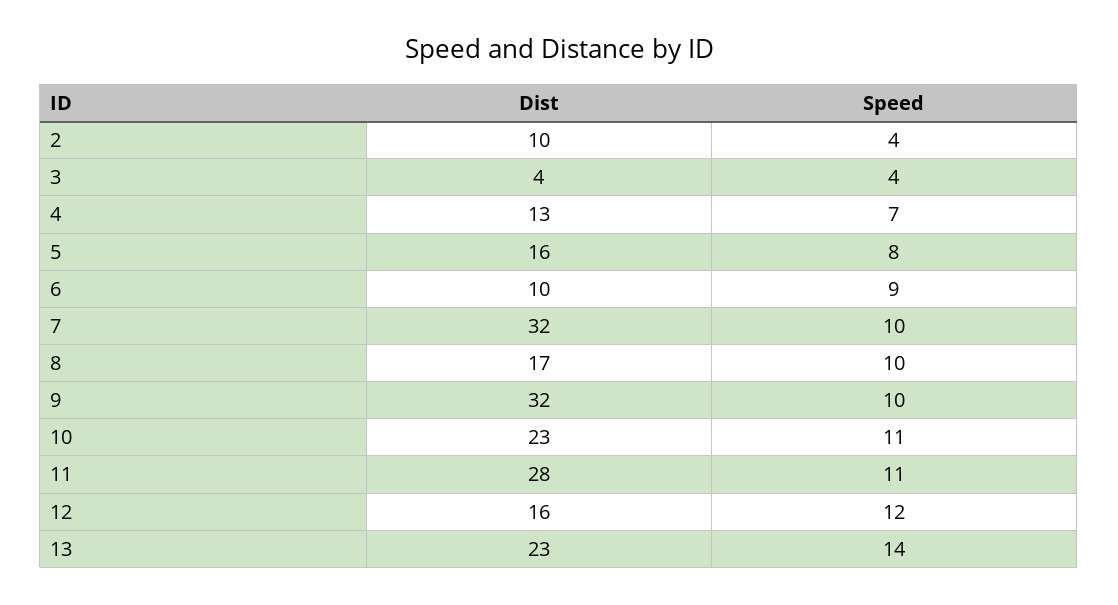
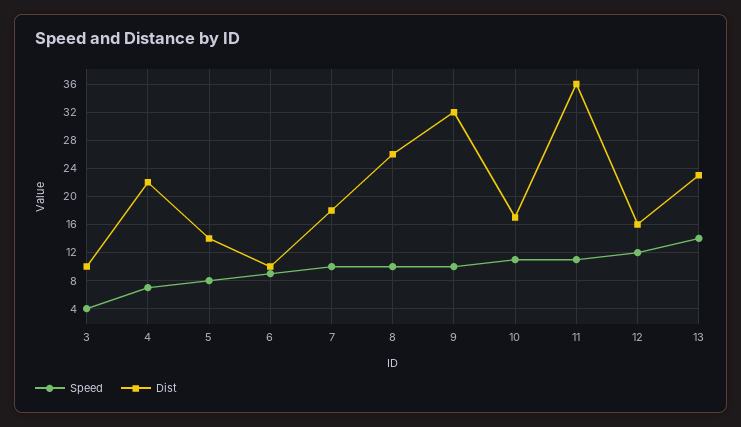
  {
    "Dist": {
-     "2": 10,
-     "3": 4,
+     "3": 10,
-     "4": 13,
+     "4": 22,
-     "5": 16,
+     "5": 14,
      "6": 10,
-     "7": 32,
+     "7": 18,
-     "8": 17,
+     "8": 26,
      "9": 32,
-     "10": 23,
+     "10": 17,
-     "11": 28,
+     "11": 36,
      "12": 16,
      "13": 23
    },
    "Speed": {
-     "2": 4,
      "3": 4,
      "4": 7,
      "5": 8,
      "6": 9,
      "7": 10,
      "8": 10,
      "9": 10,
      "10": 11,
      "11": 11,
      "12": 12,
      "13": 14
    }
  }

